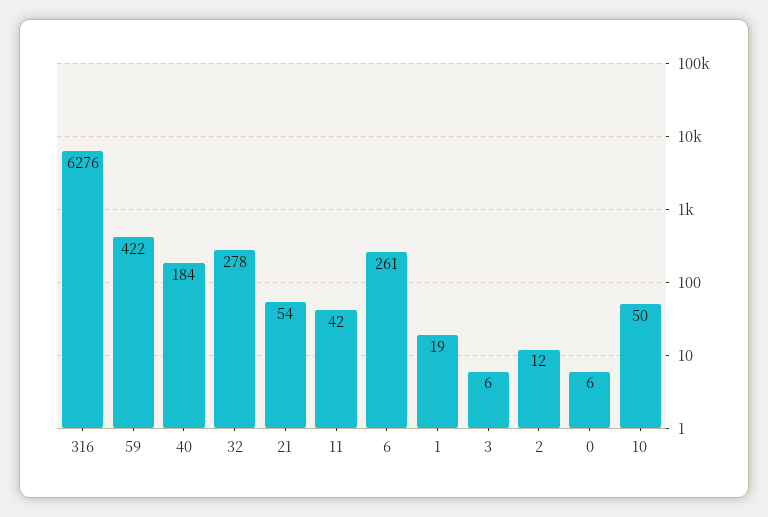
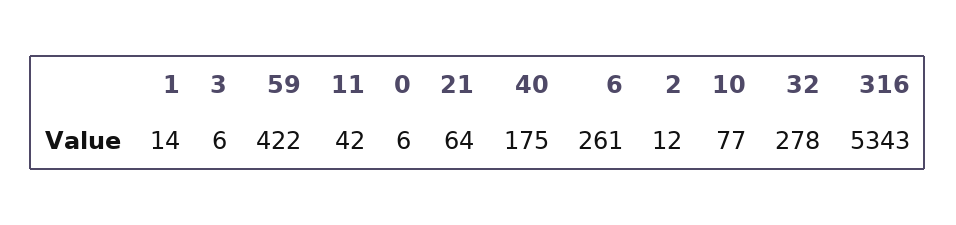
  {
-   "316": 6276,
+   "316": 5343,
    "59": 422,
-   "40": 184,
+   "40": 175,
    "32": 278,
-   "21": 54,
+   "21": 64,
    "11": 42,
    "6": 261,
-   "1": 19,
+   "1": 14,
    "3": 6,
    "2": 12,
    "0": 6,
-   "10": 50
+   "10": 77
  }

